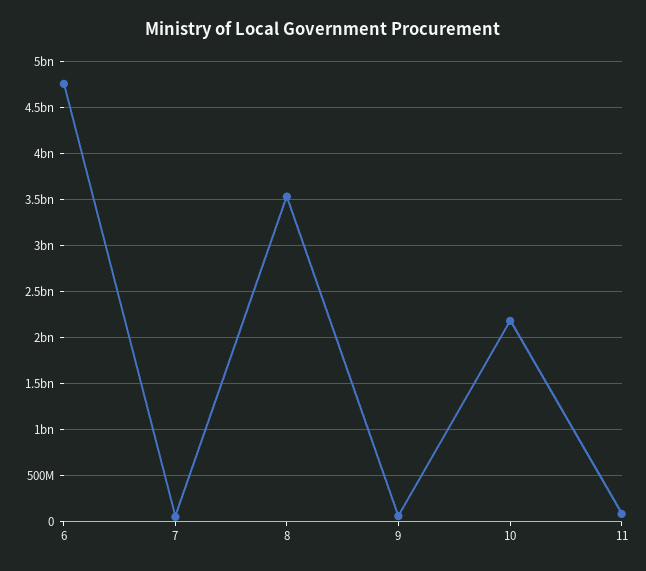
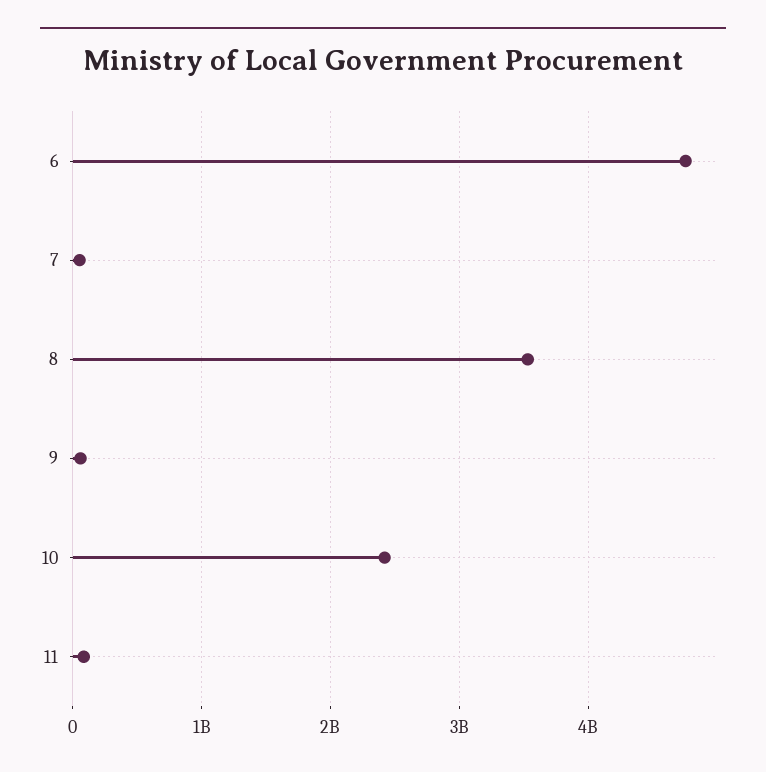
  {
    "6": 4800000000,
    "7": 100000000,
    "8": 3500000000,
    "9": 100000000,
-   "10": 2200000000,
+   "10": 2400000000,
    "11": 100000000
  }

